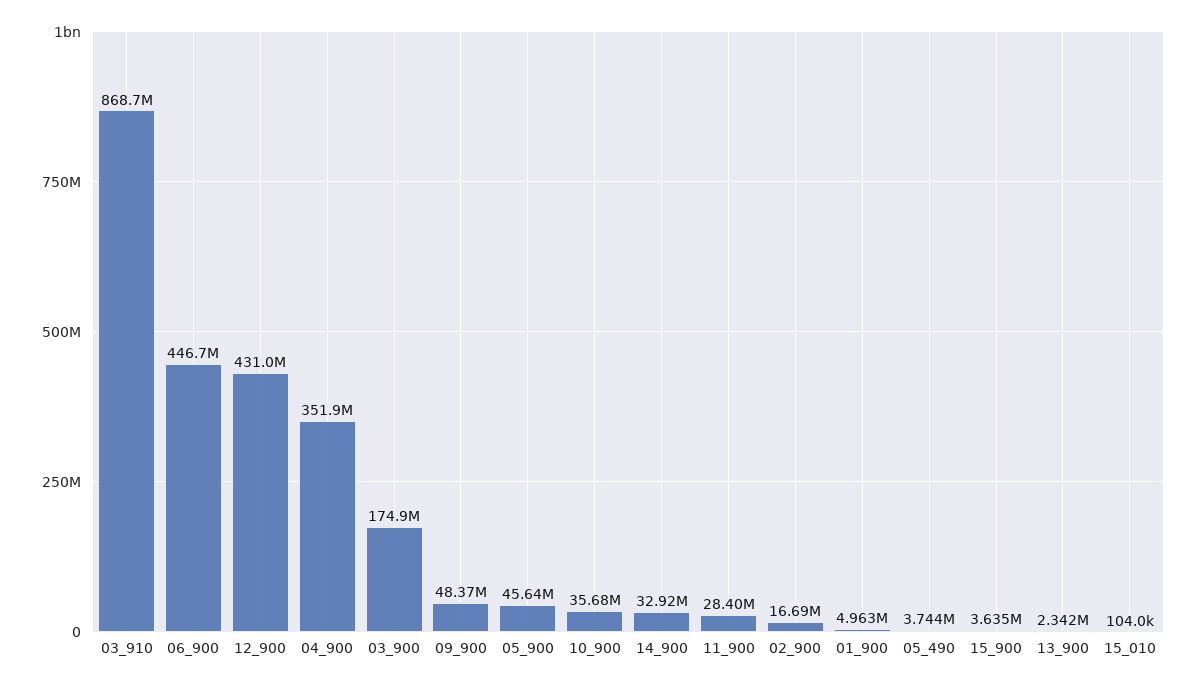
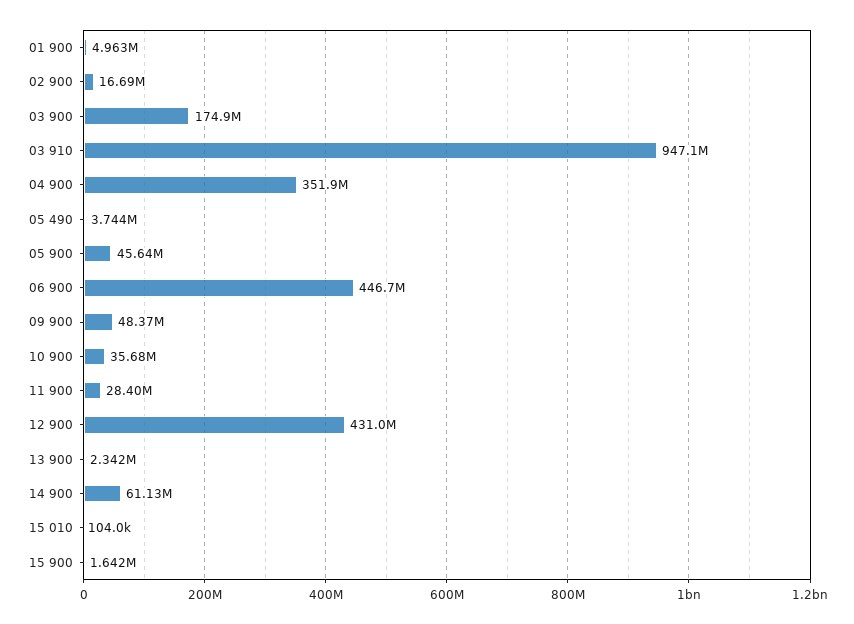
  {
-   "03_910": 868700000,
+   "03_910": 947100000,
    "06_900": 446700000,
    "12_900": 431000000,
    "04_900": 351900000,
    "03_900": 174900000,
    "09_900": 48370000,
    "05_900": 45640000,
    "10_900": 35680000,
-   "14_900": 32920000,
+   "14_900": 61130000,
    "11_900": 28400000,
    "02_900": 16690000,
    "01_900": 4963000,
    "05_490": 3744000,
-   "15_900": 3635000,
+   "15_900": 1642000,
    "13_900": 2342000,
    "15_010": 104000
  }

